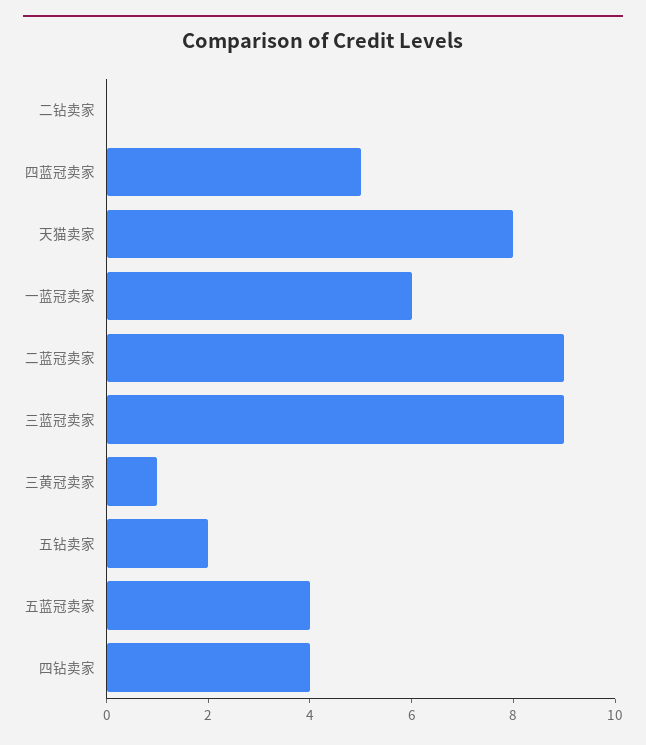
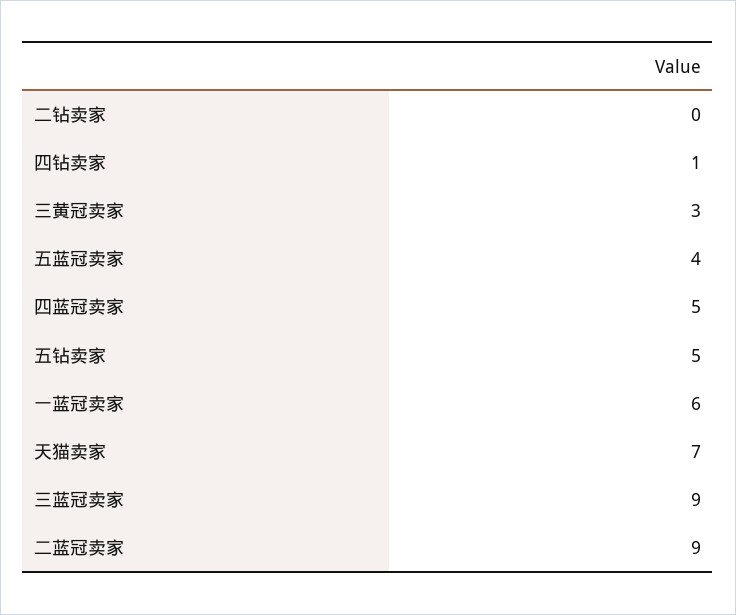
  {
    "二钻卖家": 0,
    "四蓝冠卖家": 5,
-   "天猫卖家": 8,
+   "天猫卖家": 7,
    "一蓝冠卖家": 6,
    "二蓝冠卖家": 9,
    "三蓝冠卖家": 9,
-   "三黄冠卖家": 1,
+   "三黄冠卖家": 3,
-   "五钻卖家": 2,
+   "五钻卖家": 5,
    "五蓝冠卖家": 4,
-   "四钻卖家": 4
+   "四钻卖家": 1
  }

